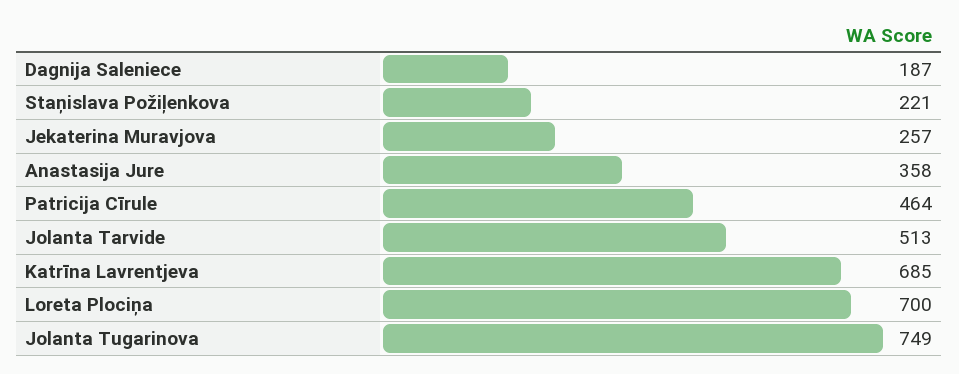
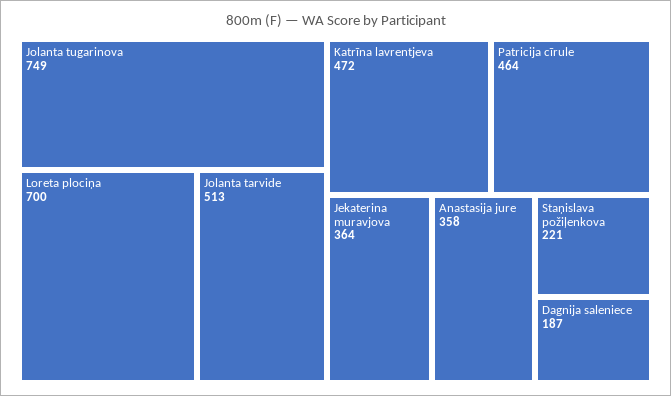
  {
    "Dagnija Saleniece": 187,
    "Staņislava Požiļenkova": 221,
-   "Jekaterina Muravjova": 257,
+   "Jekaterina Muravjova": 364,
    "Anastasija Jure": 358,
    "Patricija Cīrule": 464,
    "Jolanta Tarvide": 513,
-   "Katrīna Lavrentjeva": 685,
+   "Katrīna Lavrentjeva": 472,
    "Loreta Plociņa": 700,
    "Jolanta Tugarinova": 749
  }

